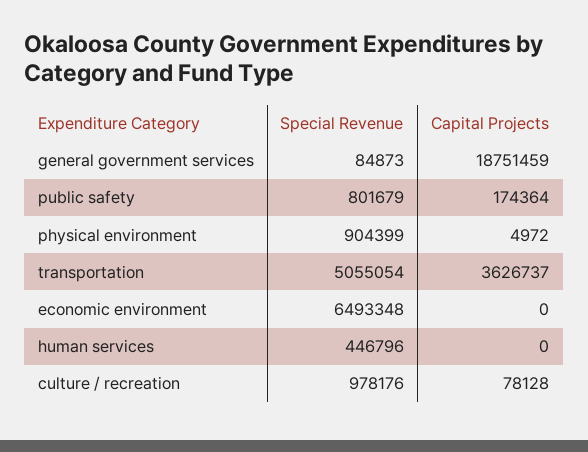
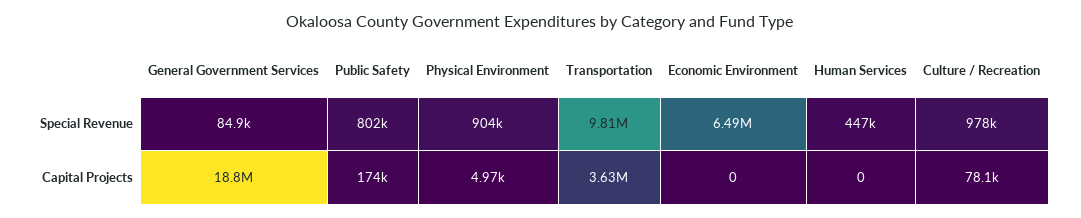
  {
    "Special Revenue": {
      "general government services": 84873,
      "public safety": 801679,
      "physical environment": 904399,
-     "transportation": 5055054,
+     "transportation": 9810000,
      "economic environment": 6493348,
      "human services": 446796,
      "culture / recreation": 978176
    },
    "Capital Projects": {
      "general government services": 18751459,
      "public safety": 174364,
      "physical environment": 4972,
      "transportation": 3626737,
      "economic environment": 0,
      "human services": 0,
      "culture / recreation": 78128
    }
  }

